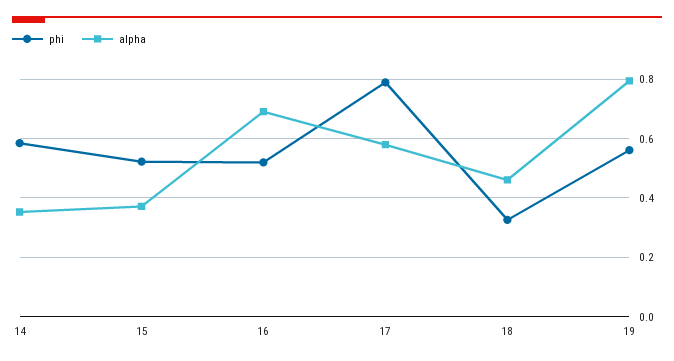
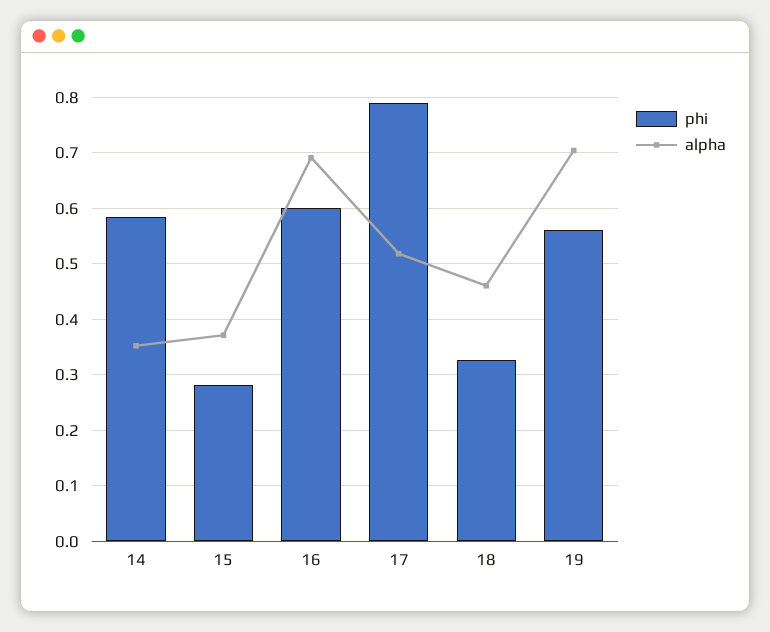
  {
    "phi": {
      "14": 0.58,
-     "15": 0.525,
+     "15": 0.28,
-     "16": 0.525,
+     "16": 0.6,
      "17": 0.8,
      "18": 0.32,
      "19": 0.56
    },
    "alpha": {
      "14": 0.36,
      "15": 0.38,
      "16": 0.7,
-     "17": 0.575,
+     "17": 0.52,
      "18": 0.46,
-     "19": 0.8
+     "19": 0.7
    }
  }

